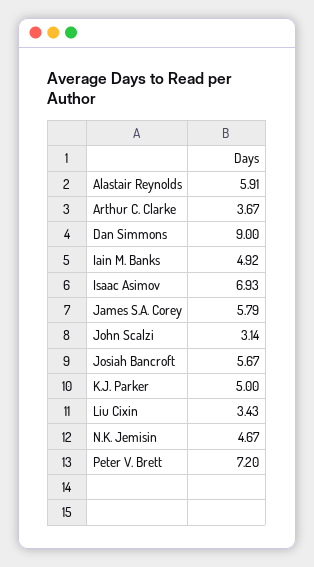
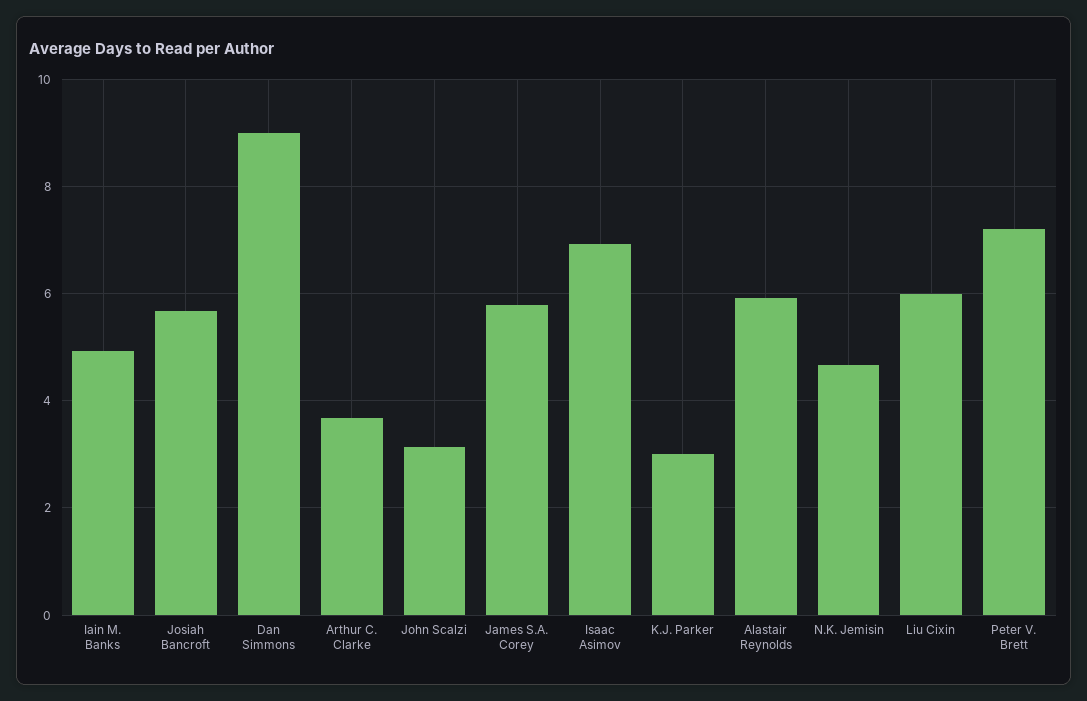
  {
    "Alastair Reynolds": 5.91,
    "Arthur C. Clarke": 3.67,
    "Dan Simmons": 9,
    "Iain M. Banks": 4.92,
    "Isaac Asimov": 6.93,
    "James S.A. Corey": 5.79,
    "John Scalzi": 3.14,
    "Josiah Bancroft": 5.67,
-   "K.J. Parker": 5,
+   "K.J. Parker": 3,
-   "Liu Cixin": 3.43,
+   "Liu Cixin": 6,
    "N.K. Jemisin": 4.67,
    "Peter V. Brett": 7.2
  }

